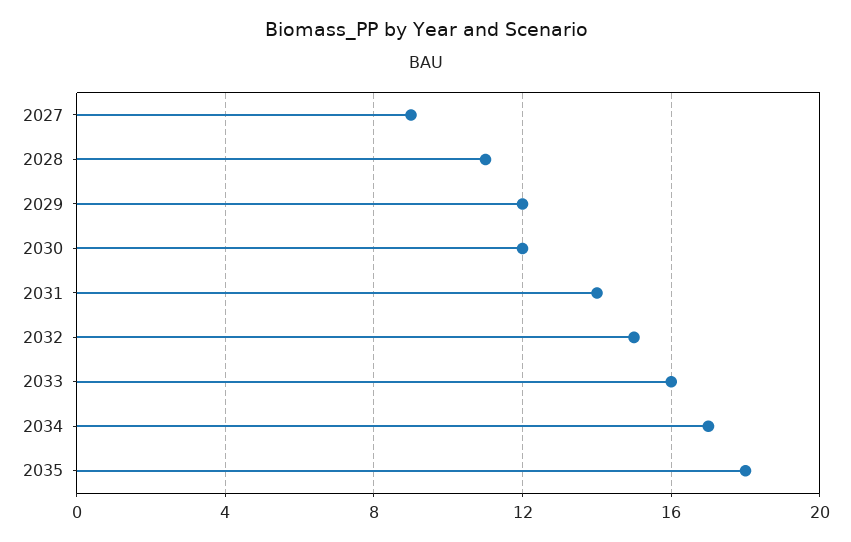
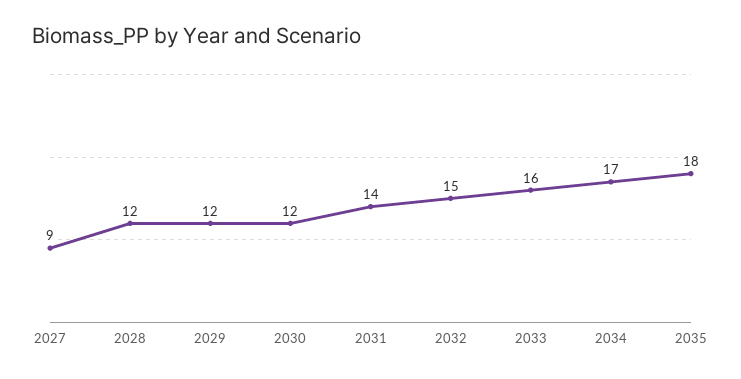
  {
    "2027": 9,
-   "2028": 11,
+   "2028": 12,
    "2029": 12,
    "2030": 12,
    "2031": 14,
    "2032": 15,
    "2033": 16,
    "2034": 17,
    "2035": 18
  }

